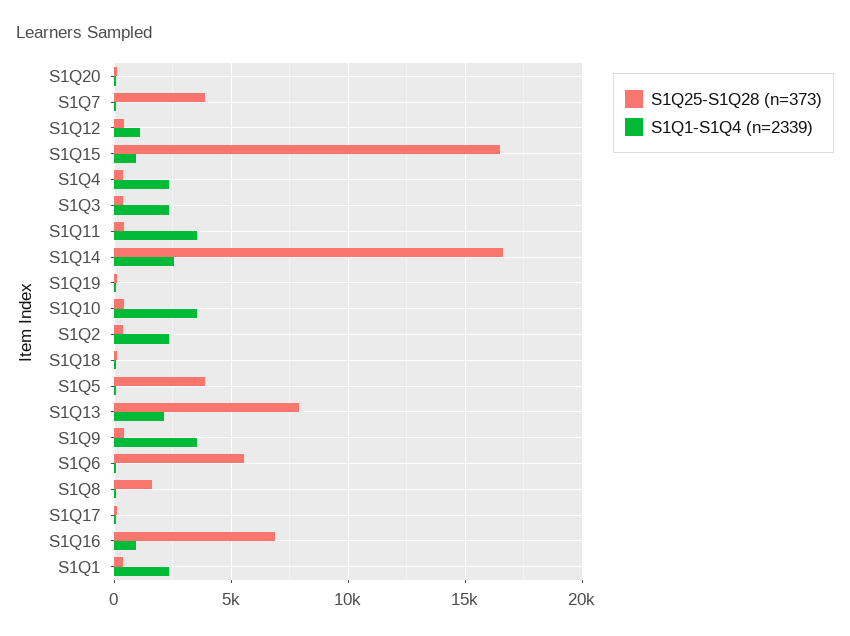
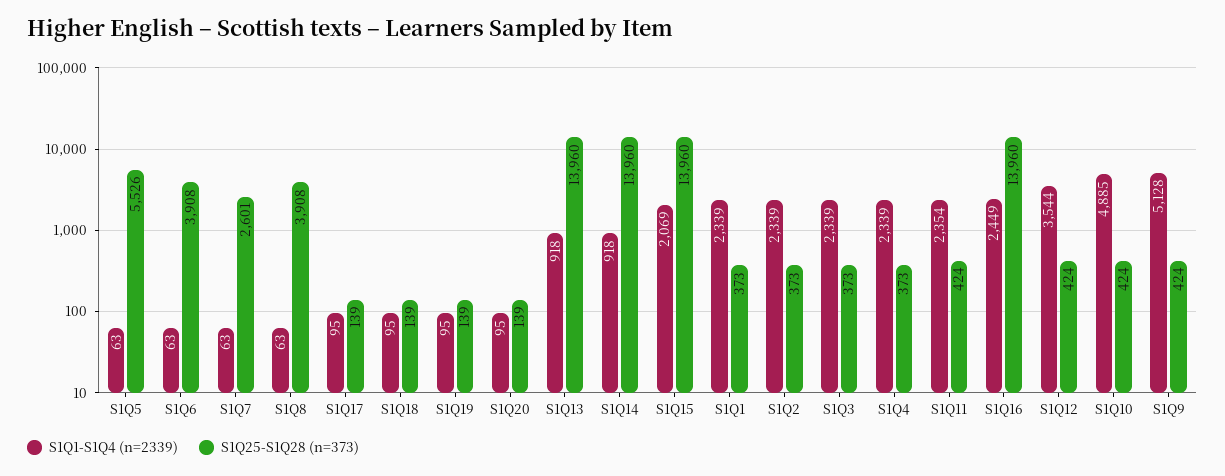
  {
    "S1Q25-S1Q28 (n=373)": {
      "S1Q20": 139,
-     "S1Q7": 4000,
+     "S1Q7": 2601,
      "S1Q12": 424,
-     "S1Q15": 16500,
+     "S1Q15": 13960,
      "S1Q4": 373,
      "S1Q3": 373,
      "S1Q11": 424,
-     "S1Q14": 16500,
+     "S1Q14": 13960,
      "S1Q19": 139,
      "S1Q10": 424,
      "S1Q2": 373,
      "S1Q18": 139,
-     "S1Q5": 4000,
+     "S1Q5": 5526,
-     "S1Q13": 8000,
+     "S1Q13": 13960,
      "S1Q9": 424,
-     "S1Q6": 5500,
+     "S1Q6": 3908,
-     "S1Q8": 1500,
+     "S1Q8": 3908,
      "S1Q17": 139,
-     "S1Q16": 7000,
+     "S1Q16": 13960,
      "S1Q1": 373
    },
    "S1Q1-S1Q4 (n=2339)": {
      "S1Q20": 95,
      "S1Q7": 63,
-     "S1Q12": 1000,
+     "S1Q12": 3544,
-     "S1Q15": 1000,
+     "S1Q15": 2069,
      "S1Q4": 2339,
      "S1Q3": 2339,
-     "S1Q11": 3500,
+     "S1Q11": 2354,
-     "S1Q14": 2500,
+     "S1Q14": 918,
      "S1Q19": 95,
-     "S1Q10": 3500,
+     "S1Q10": 4885,
      "S1Q2": 2339,
      "S1Q18": 95,
      "S1Q5": 63,
-     "S1Q13": 2000,
+     "S1Q13": 918,
-     "S1Q9": 3500,
+     "S1Q9": 5128,
      "S1Q6": 63,
      "S1Q8": 63,
      "S1Q17": 95,
-     "S1Q16": 1000,
+     "S1Q16": 2449,
      "S1Q1": 2339
    }
  }

